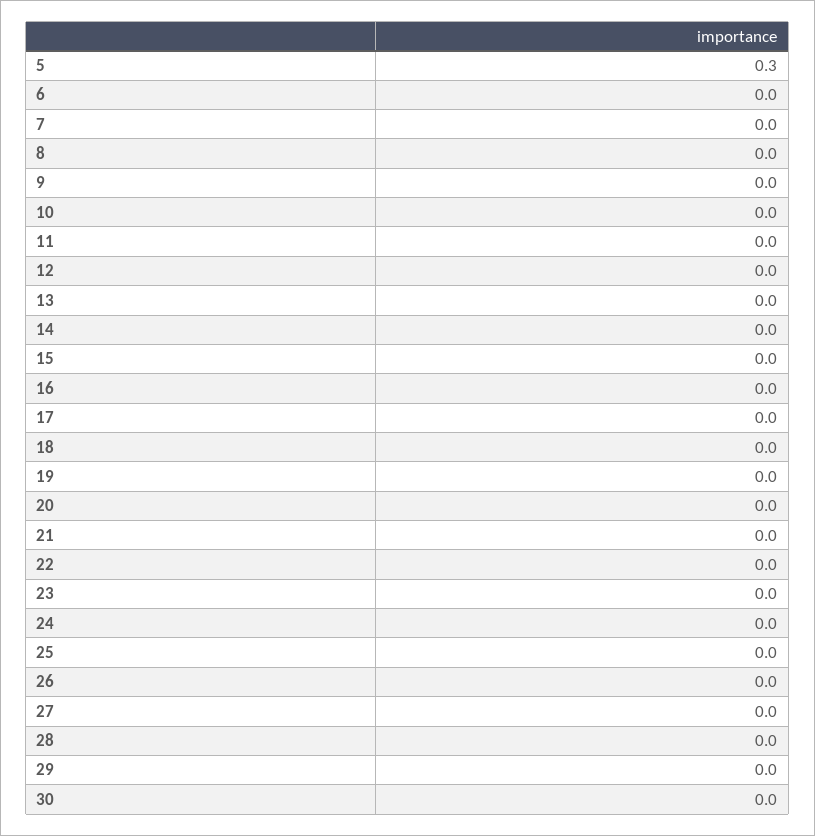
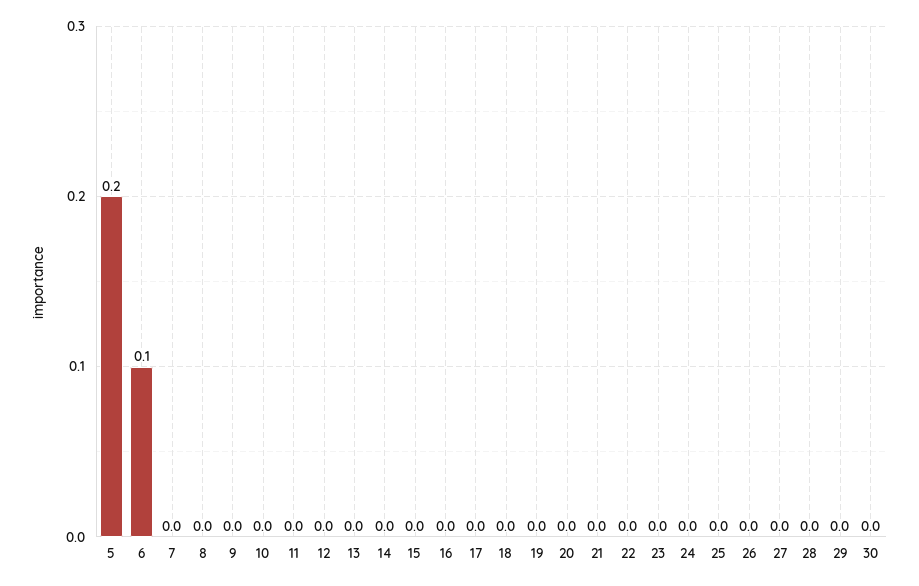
  {
-   "5": 0.3,
+   "5": 0.2,
-   "6": 0,
+   "6": 0.1,
    "7": 0,
    "8": 0,
    "9": 0,
    "10": 0,
    "11": 0,
    "12": 0,
    "13": 0,
    "14": 0,
    "15": 0,
    "16": 0,
    "17": 0,
    "18": 0,
    "19": 0,
    "20": 0,
    "21": 0,
    "22": 0,
    "23": 0,
    "24": 0,
    "25": 0,
    "26": 0,
    "27": 0,
    "28": 0,
    "29": 0,
    "30": 0
  }

